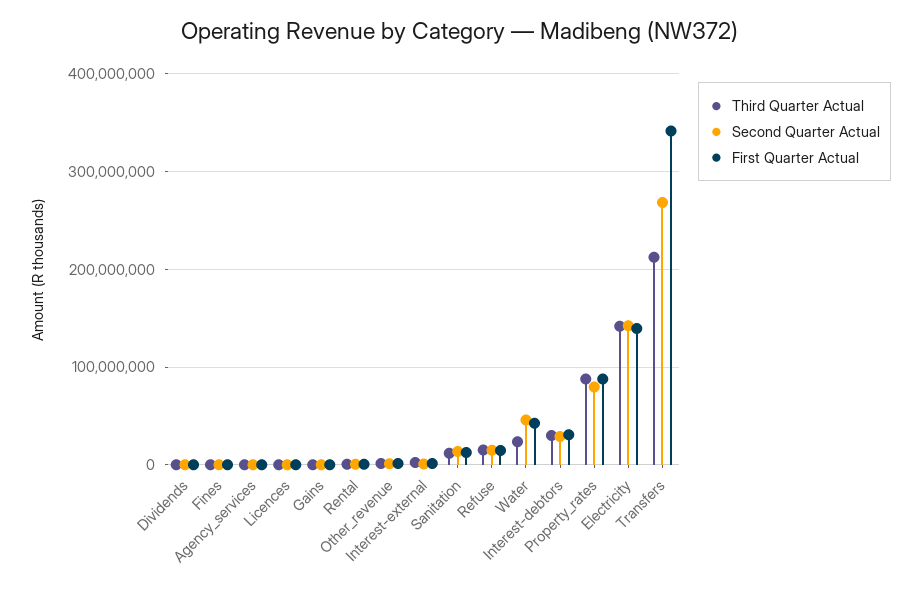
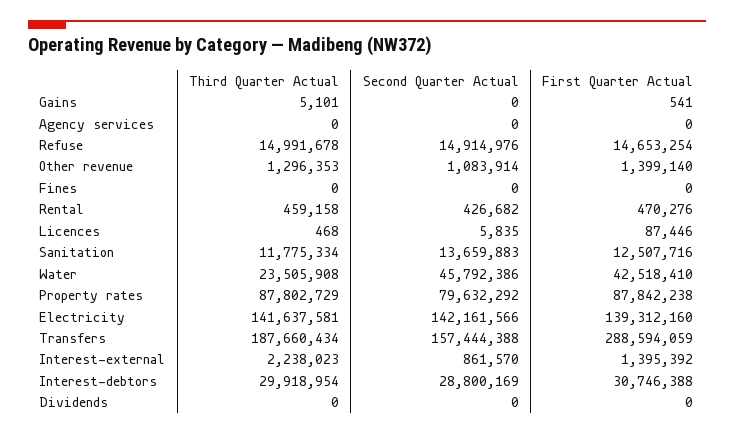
  {
    "Third Quarter Actual": {
      "Dividends": 0,
      "Fines": 0,
      "Agency_services": 0,
      "Licences": 468,
      "Gains": 5101,
      "Rental": 459158,
      "Other_revenue": 1296353,
      "Interest-external": 2238023,
      "Sanitation": 11775334,
      "Refuse": 14991678,
      "Water": 23505908,
      "Interest-debtors": 29918954,
      "Property_rates": 87802729,
      "Electricity": 141637581,
-     "Transfers": 210000000
+     "Transfers": 187660434
    },
    "Second Quarter Actual": {
      "Dividends": 0,
      "Fines": 0,
      "Agency_services": 0,
      "Licences": 5835,
      "Gains": 0,
      "Rental": 426682,
      "Other_revenue": 1083914,
      "Interest-external": 861570,
      "Sanitation": 13659883,
      "Refuse": 14914976,
      "Water": 45792386,
      "Interest-debtors": 28800169,
      "Property_rates": 79632292,
      "Electricity": 142161566,
-     "Transfers": 270000000
+     "Transfers": 157444388
    },
    "First Quarter Actual": {
      "Dividends": 0,
      "Fines": 0,
      "Agency_services": 0,
      "Licences": 87446,
      "Gains": 541,
      "Rental": 470276,
      "Other_revenue": 1399140,
      "Interest-external": 1395392,
      "Sanitation": 12507716,
      "Refuse": 14653254,
      "Water": 42518410,
      "Interest-debtors": 30746388,
      "Property_rates": 87842238,
      "Electricity": 139312160,
-     "Transfers": 340000000
+     "Transfers": 288594059
    }
  }

